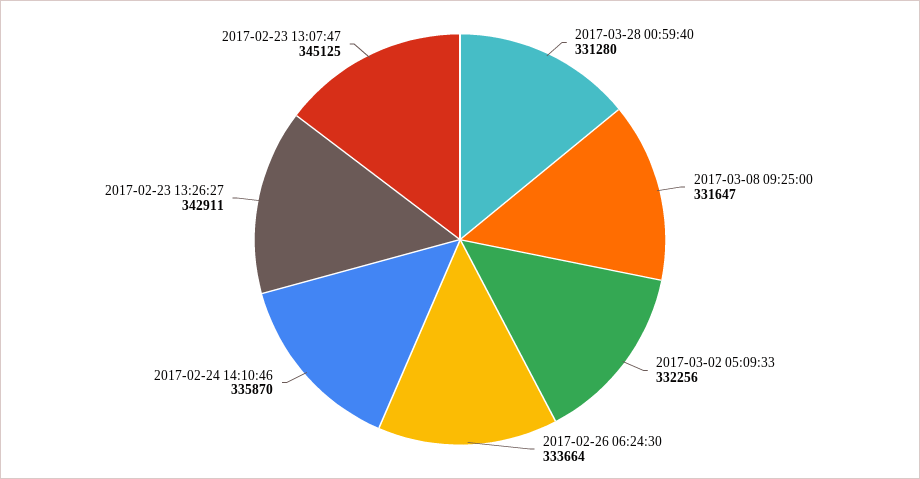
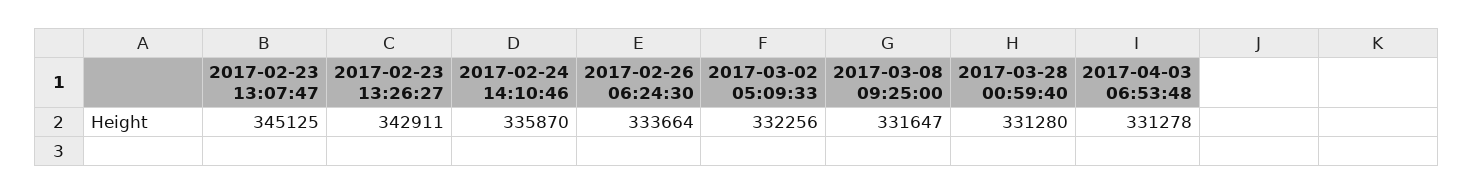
  {
    "2017-03-28 00:59:40": 331280,
    "2017-03-08 09:25:00": 331647,
    "2017-03-02 05:09:33": 332256,
    "2017-02-26 06:24:30": 333664,
    "2017-02-24 14:10:46": 335870,
    "2017-02-23 13:26:27": 342911,
-   "2017-02-23 13:07:47": 345125
+   "2017-02-23 13:07:47": 345125,
+   "2017-04-03 06:53:48": 331278
  }

